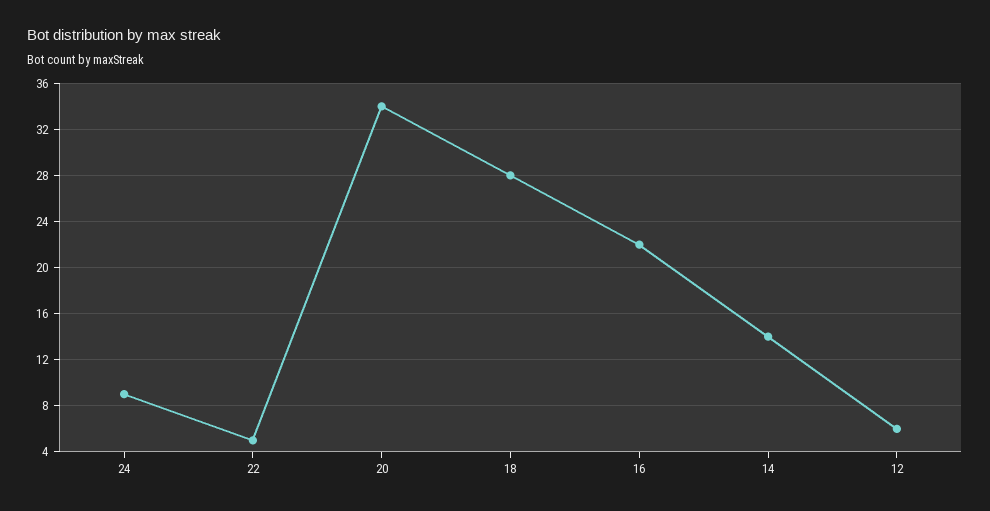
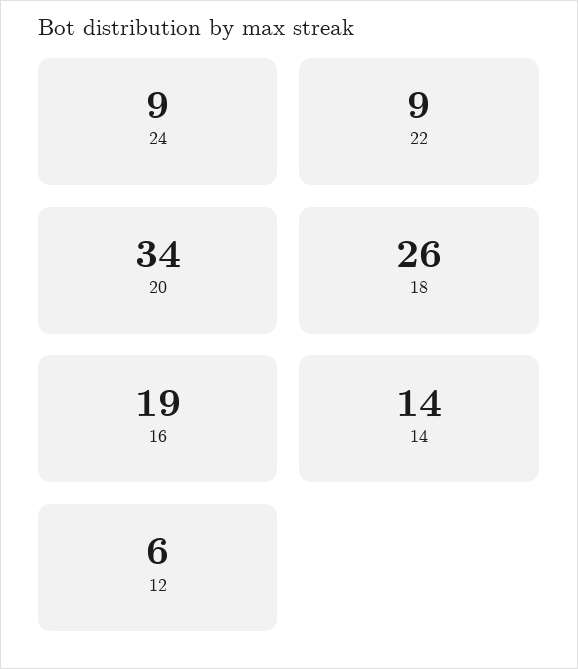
  {
    "24": 9,
-   "22": 5,
+   "22": 9,
    "20": 34,
-   "18": 28,
+   "18": 26,
-   "16": 22,
+   "16": 19,
    "14": 14,
    "12": 6
  }

